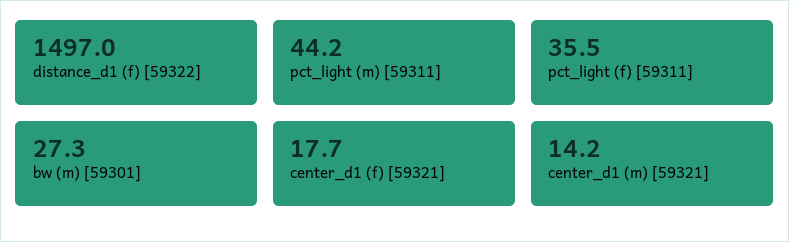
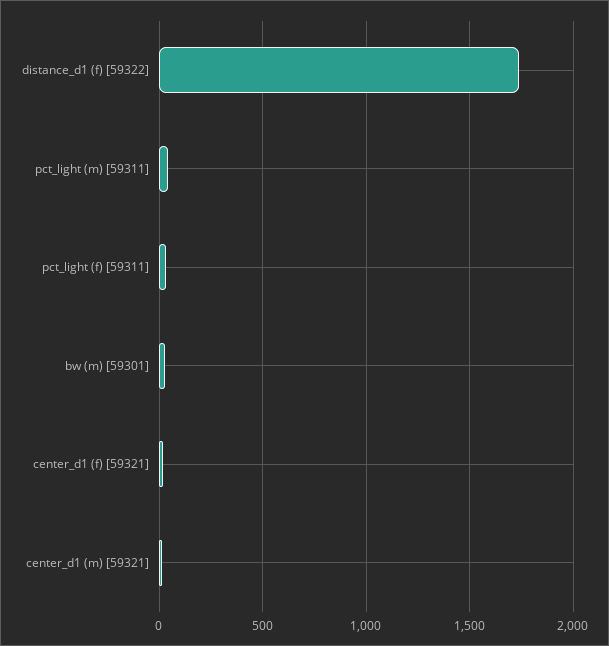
  {
-   "distance_d1 (f) [59322]": 1497,
+   "distance_d1 (f) [59322]": 1750,
    "pct_light (m) [59311]": 44.2,
    "pct_light (f) [59311]": 35.5,
    "bw (m) [59301]": 27.3,
    "center_d1 (f) [59321]": 17.7,
    "center_d1 (m) [59321]": 14.2
  }

